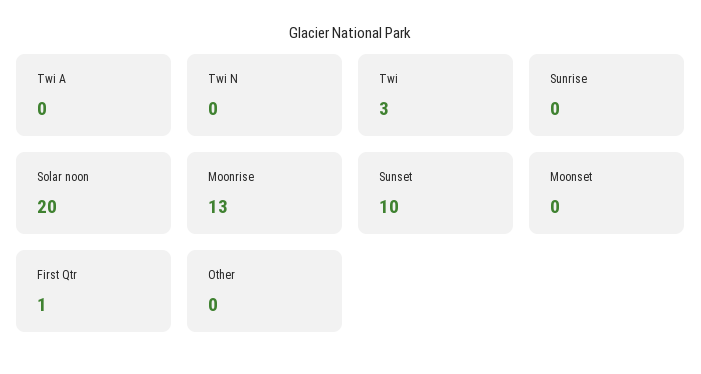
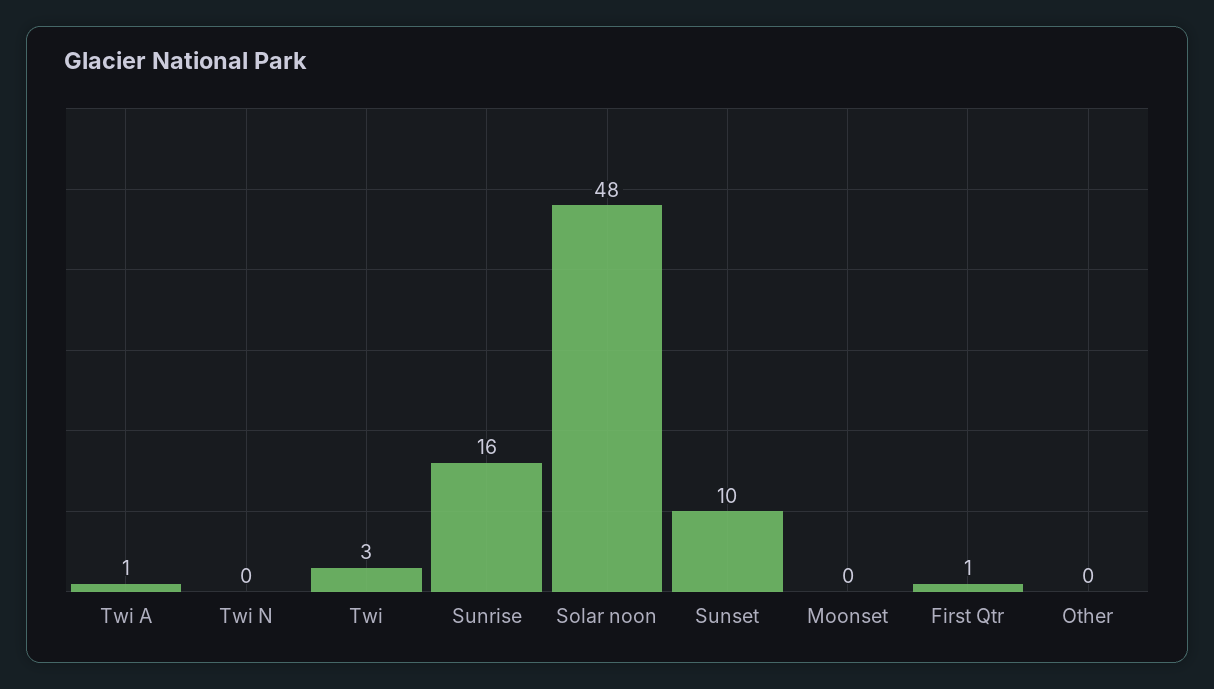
  {
-   "Twi A": 0,
+   "Twi A": 1,
    "Twi N": 0,
    "Twi": 3,
-   "Sunrise": 0,
+   "Sunrise": 16,
-   "Solar noon": 20,
+   "Solar noon": 48,
-   "Moonrise": 13,
    "Sunset": 10,
    "Moonset": 0,
    "First Qtr": 1,
    "Other": 0
  }

